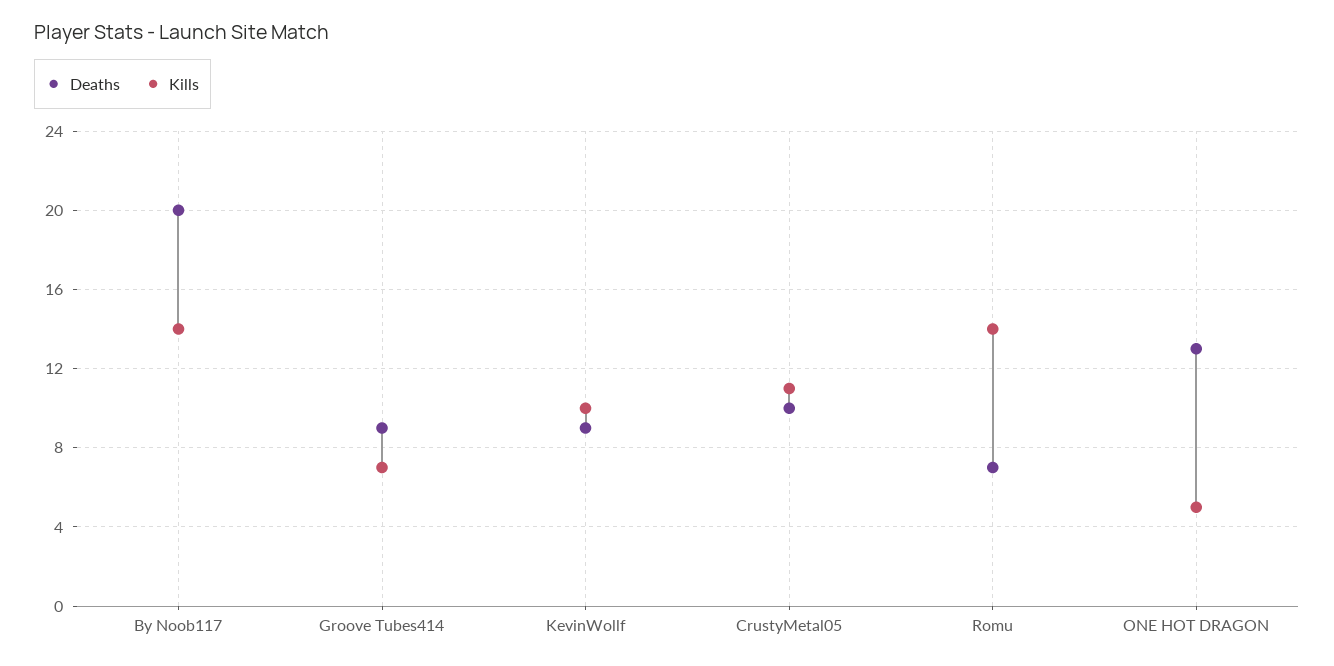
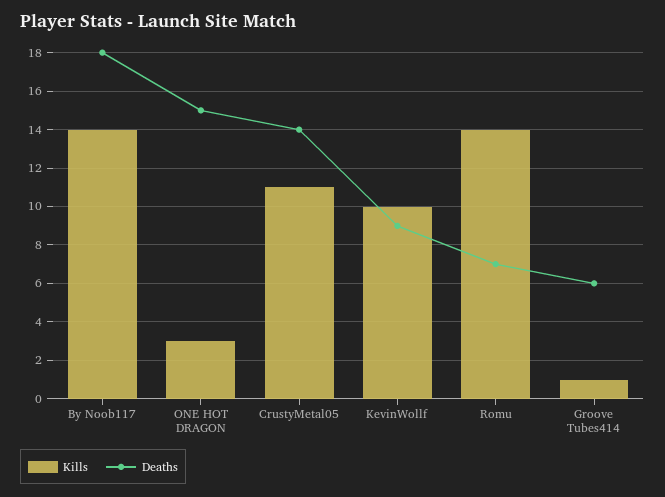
  {
    "Deaths": {
-     "By Noob117": 20,
+     "By Noob117": 18,
-     "Groove Tubes414": 9,
+     "Groove Tubes414": 6,
      "KevinWollf": 9,
-     "CrustyMetal05": 10,
+     "CrustyMetal05": 14,
      "Romu": 7,
-     "ONE HOT DRAGON": 13
+     "ONE HOT DRAGON": 15
    },
    "Kills": {
      "By Noob117": 14,
-     "Groove Tubes414": 7,
+     "Groove Tubes414": 1,
      "KevinWollf": 10,
      "CrustyMetal05": 11,
      "Romu": 14,
-     "ONE HOT DRAGON": 5
+     "ONE HOT DRAGON": 3
    }
  }

